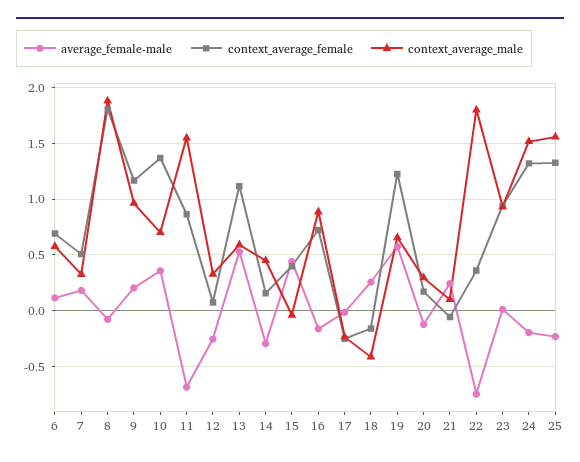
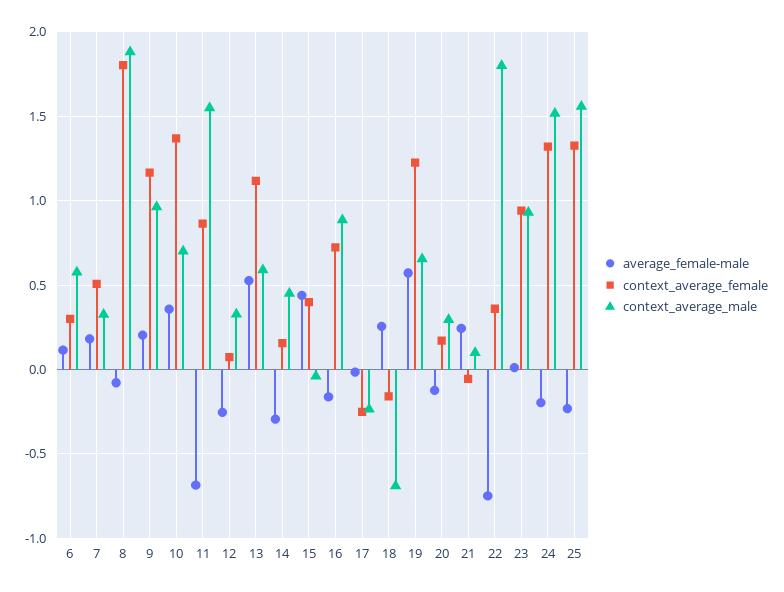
  {
    "average_female-male": {
      "6": 0.1,
      "7": 0.2,
      "8": -0.1,
      "9": 0.2,
      "10": 0.35,
      "11": -0.7,
      "12": -0.25,
      "13": 0.55,
      "14": -0.3,
      "15": 0.45,
      "16": -0.15,
      "17": 0,
      "18": 0.25,
      "19": 0.55,
      "20": -0.1,
      "21": 0.25,
      "22": -0.75,
      "23": 0,
      "24": -0.2,
      "25": -0.25
    },
    "context_average_female": {
-     "6": 0.7,
+     "6": 0.3,
      "7": 0.5,
      "8": 1.8,
      "9": 1.15,
      "10": 1.35,
      "11": 0.85,
      "12": 0.05,
      "13": 1.1,
      "14": 0.15,
      "15": 0.4,
      "16": 0.7,
      "17": -0.25,
      "18": -0.15,
      "19": 1.25,
      "20": 0.15,
      "21": -0.05,
      "22": 0.35,
      "23": 0.95,
      "24": 1.3,
      "25": 1.35
    },
    "context_average_male": {
      "6": 0.6,
      "7": 0.35,
      "8": 1.9,
      "9": 0.95,
      "10": 0.7,
      "11": 1.55,
      "12": 0.35,
      "13": 0.6,
      "14": 0.45,
      "15": -0.05,
      "16": 0.9,
      "17": -0.25,
-     "18": -0.4,
+     "18": -0.7,
      "19": 0.65,
      "20": 0.3,
      "21": 0.1,
      "22": 1.8,
      "23": 0.95,
      "24": 1.5,
      "25": 1.55
    }
  }

